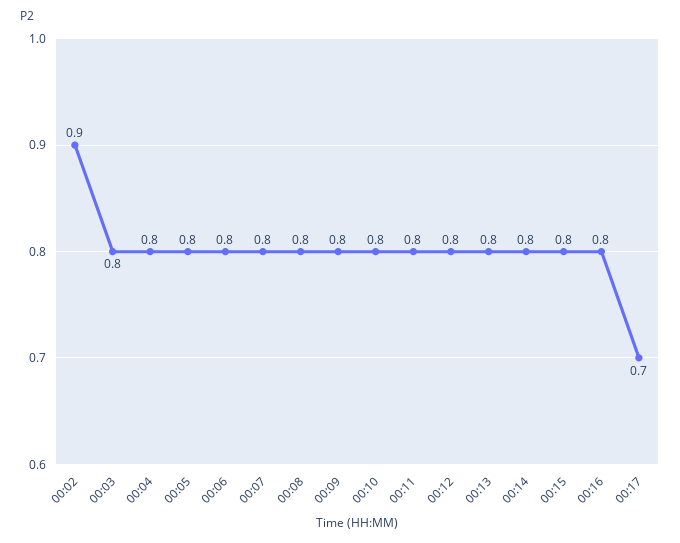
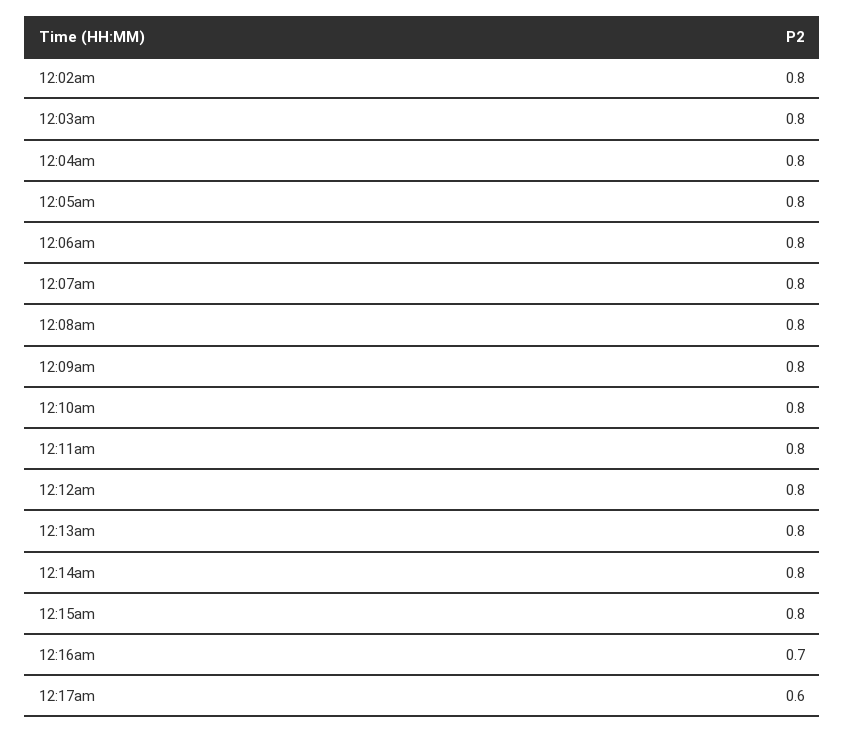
  {
-   "00:02": 0.9,
+   "00:02": 0.8,
    "00:03": 0.8,
    "00:04": 0.8,
    "00:05": 0.8,
    "00:06": 0.8,
    "00:07": 0.8,
    "00:08": 0.8,
    "00:09": 0.8,
    "00:10": 0.8,
    "00:11": 0.8,
    "00:12": 0.8,
    "00:13": 0.8,
    "00:14": 0.8,
    "00:15": 0.8,
-   "00:16": 0.8,
+   "00:16": 0.7,
-   "00:17": 0.7
+   "00:17": 0.6
  }

